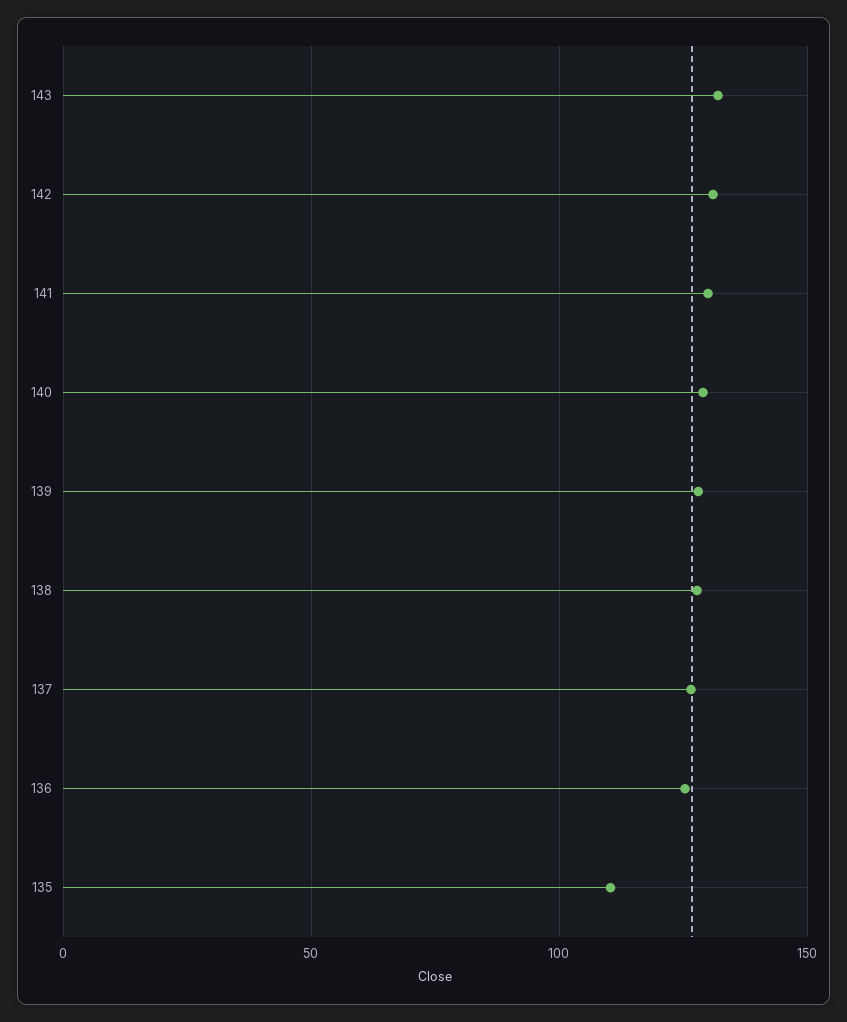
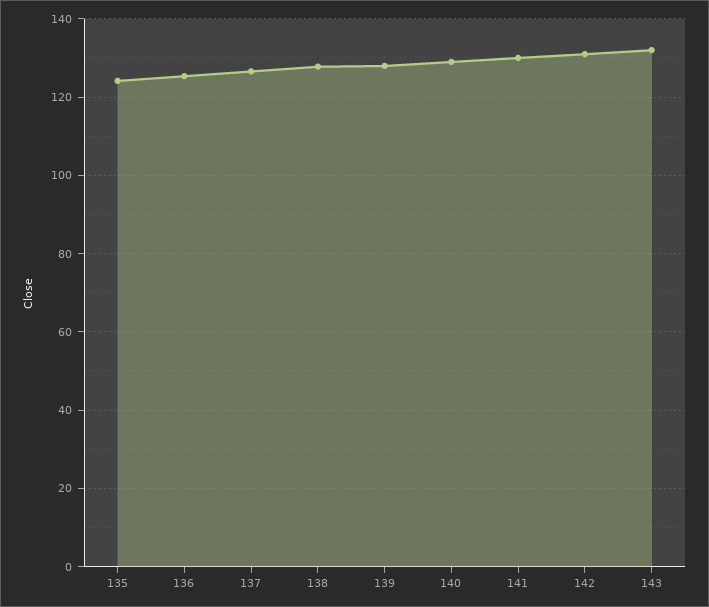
  {
    "143": 132,
    "142": 132,
    "141": 130,
    "140": 130,
    "139": 128,
    "138": 128,
    "137": 126,
    "136": 126,
-   "135": 110
+   "135": 124
  }

